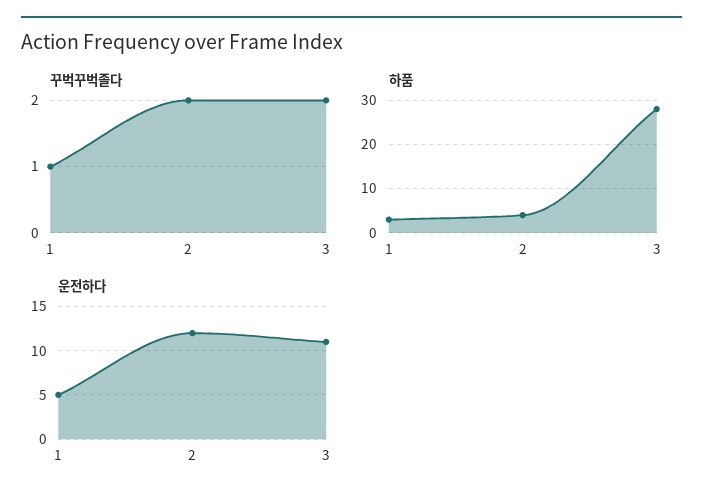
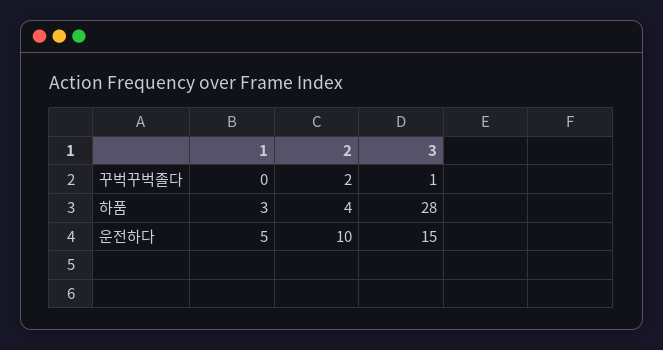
  {
    "꾸벅꾸벅졸다": {
-     "1": 1,
+     "1": 0,
      "2": 2,
-     "3": 2
+     "3": 1
    },
    "하품": {
      "1": 3,
      "2": 4,
      "3": 28
    },
    "운전하다": {
      "1": 5,
-     "2": 12,
+     "2": 10,
-     "3": 11
+     "3": 15
    }
  }

